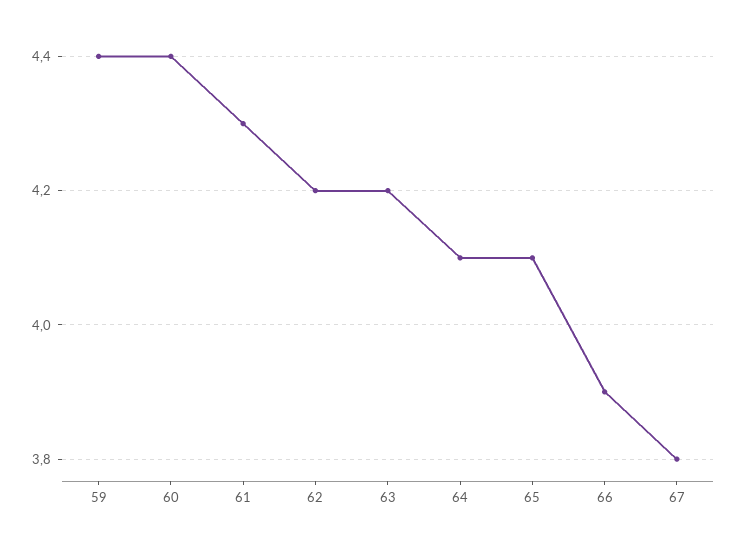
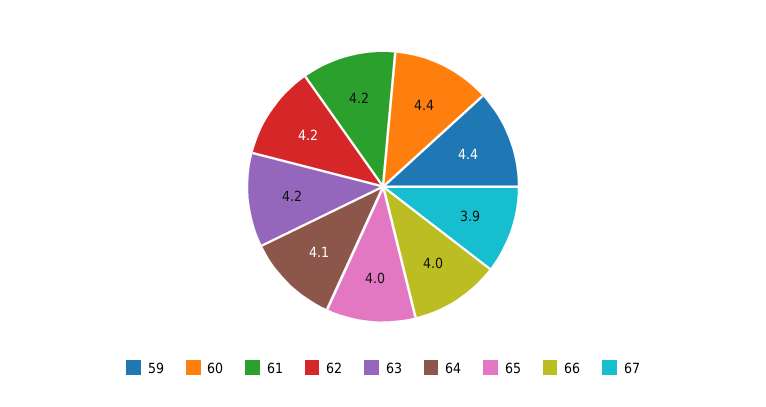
  {
    "59": 4.4,
    "60": 4.4,
-   "61": 4.3,
+   "61": 4.2,
    "62": 4.2,
    "63": 4.2,
    "64": 4.1,
-   "65": 4.1,
+   "65": 4,
-   "66": 3.9,
+   "66": 4,
-   "67": 3.8
+   "67": 3.9
  }

